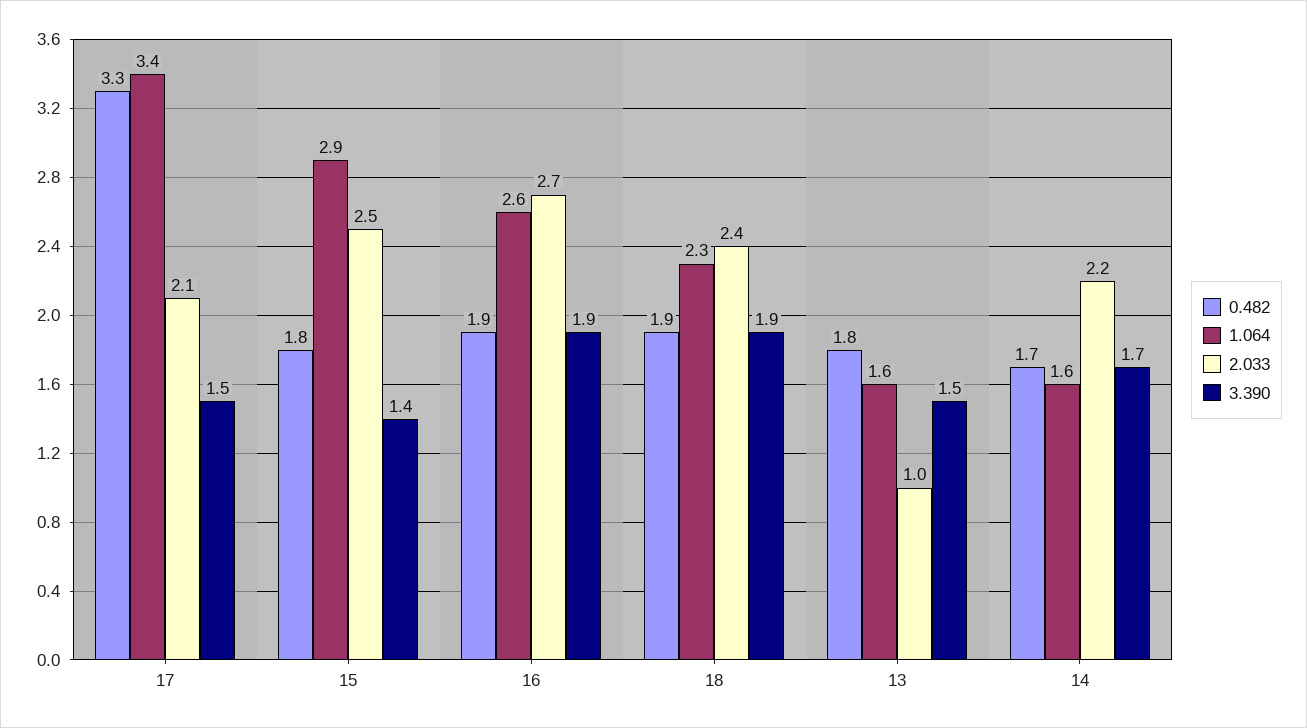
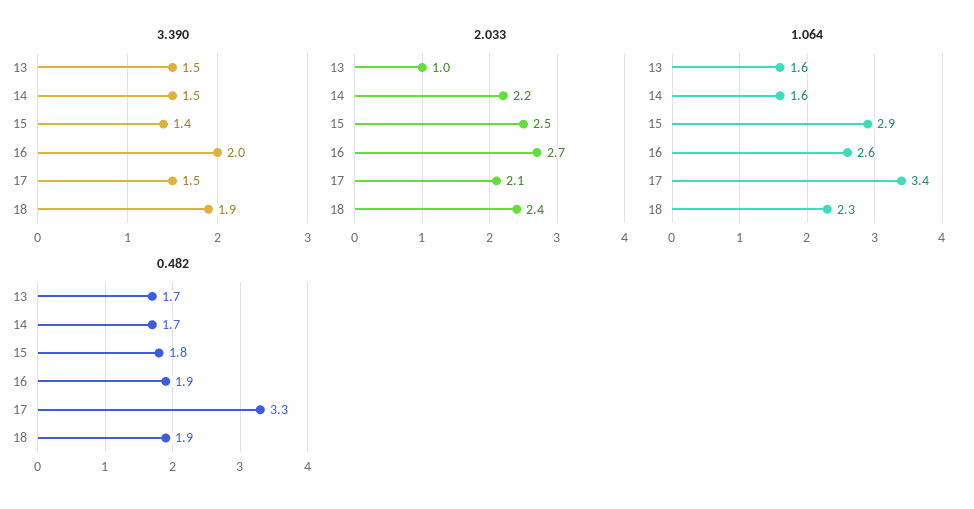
  {
    "0.482": {
      "17": 3.3,
      "15": 1.8,
      "16": 1.9,
      "18": 1.9,
-     "13": 1.8,
+     "13": 1.7,
      "14": 1.7
    },
    "1.064": {
      "17": 3.4,
      "15": 2.9,
      "16": 2.6,
      "18": 2.3,
      "13": 1.6,
      "14": 1.6
    },
    "2.033": {
      "17": 2.1,
      "15": 2.5,
      "16": 2.7,
      "18": 2.4,
      "13": 1,
      "14": 2.2
    },
    "3.390": {
      "17": 1.5,
      "15": 1.4,
-     "16": 1.9,
+     "16": 2,
      "18": 1.9,
      "13": 1.5,
-     "14": 1.7
+     "14": 1.5
    }
  }

